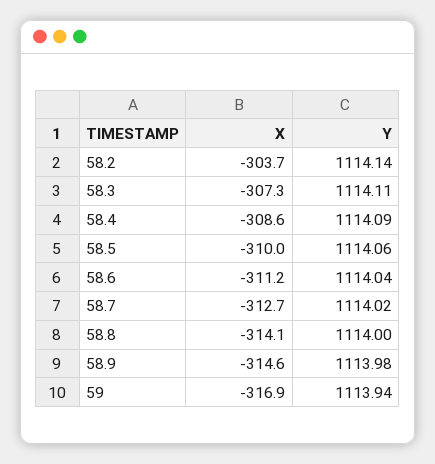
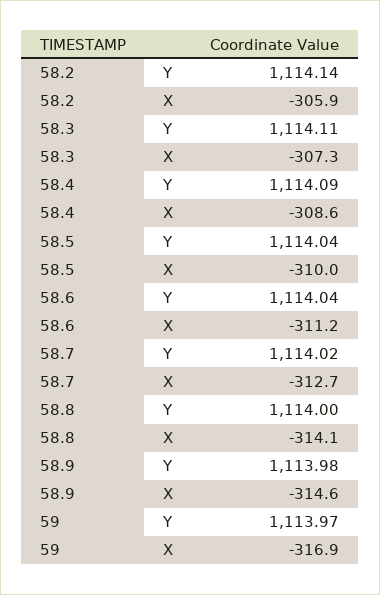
  {
    "X": {
-     "58.2": -303.7,
+     "58.2": -305.9,
      "58.3": -307.3,
      "58.4": -308.6,
      "58.5": -310,
      "58.6": -311.2,
      "58.7": -312.7,
      "58.8": -314.1,
      "58.9": -314.6,
      "59": -316.9
    },
    "Y": {
      "58.2": 1114.14,
      "58.3": 1114.11,
      "58.4": 1114.09,
-     "58.5": 1114.06,
+     "58.5": 1114.04,
      "58.6": 1114.04,
      "58.7": 1114.02,
      "58.8": 1114,
      "58.9": 1113.98,
-     "59": 1113.94
+     "59": 1113.97
    }
  }

